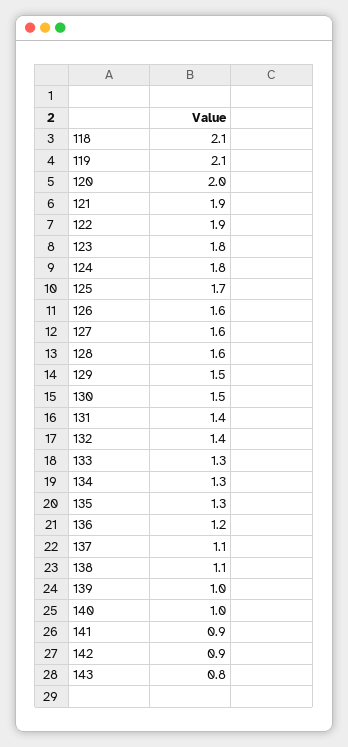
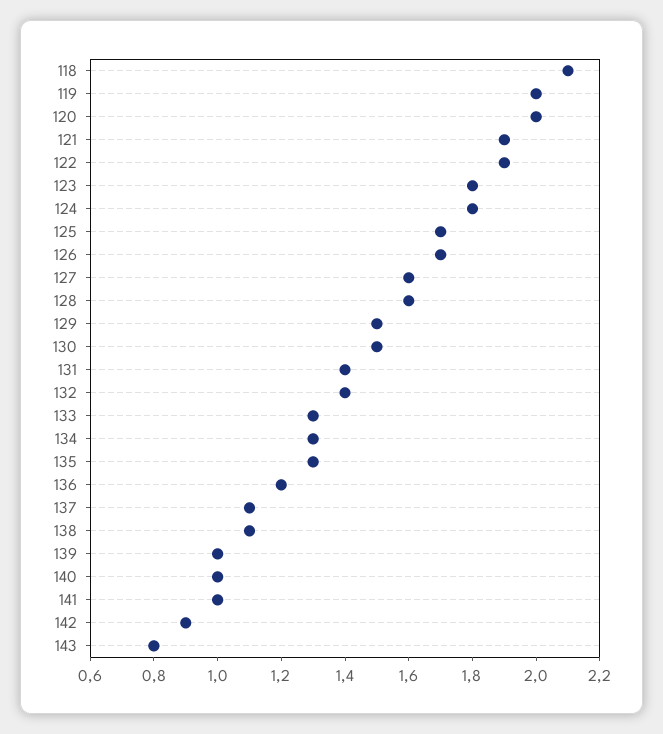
  {
    "118": 2.1,
-   "119": 2.1,
+   "119": 2,
    "120": 2,
    "121": 1.9,
    "122": 1.9,
    "123": 1.8,
    "124": 1.8,
    "125": 1.7,
-   "126": 1.6,
+   "126": 1.7,
    "127": 1.6,
    "128": 1.6,
    "129": 1.5,
    "130": 1.5,
    "131": 1.4,
    "132": 1.4,
    "133": 1.3,
    "134": 1.3,
    "135": 1.3,
    "136": 1.2,
    "137": 1.1,
    "138": 1.1,
    "139": 1,
    "140": 1,
-   "141": 0.9,
+   "141": 1,
    "142": 0.9,
    "143": 0.8
  }

